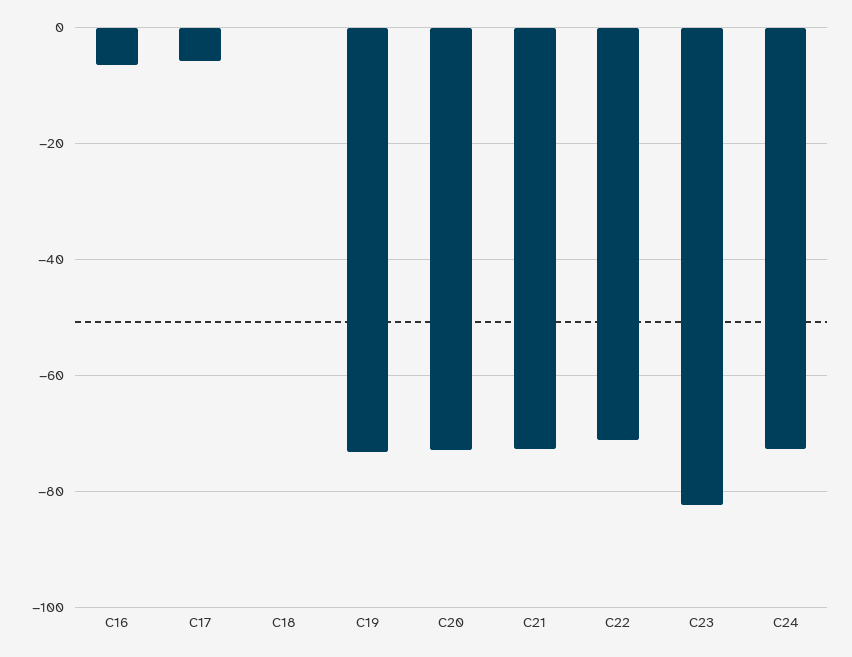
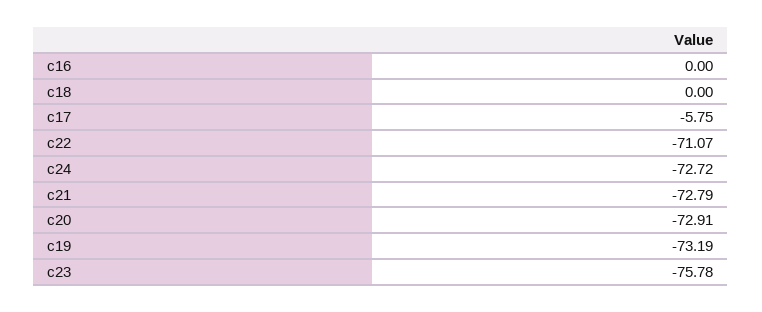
  {
-   "C16": -6,
+   "C16": 0,
    "C17": -5.75,
    "C18": 0,
    "C19": -73.19,
    "C20": -72.91,
    "C21": -72.79,
    "C22": -71.07,
-   "C23": -82,
+   "C23": -75.78,
    "C24": -72.72
  }

